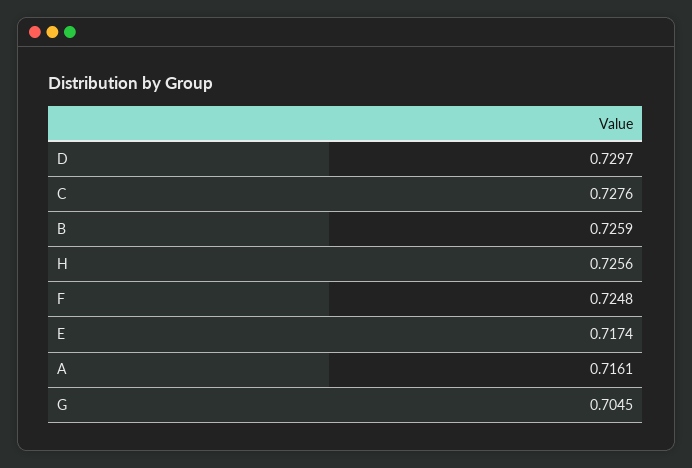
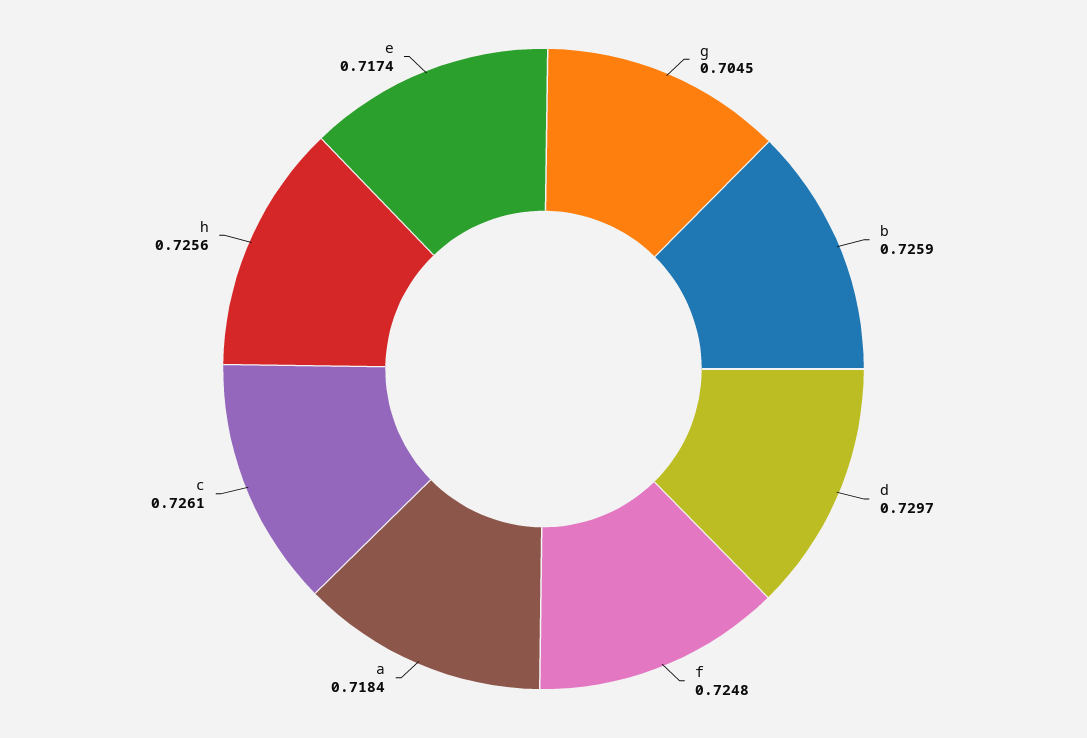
  {
    "D": 0.7297,
-   "C": 0.7276,
+   "C": 0.7261,
    "B": 0.7259,
    "H": 0.7256,
    "F": 0.7248,
    "E": 0.7174,
-   "A": 0.7161,
+   "A": 0.7184,
    "G": 0.7045
  }

